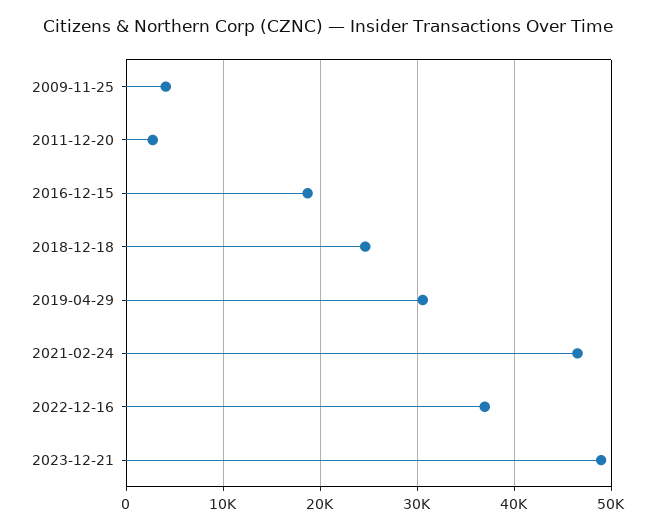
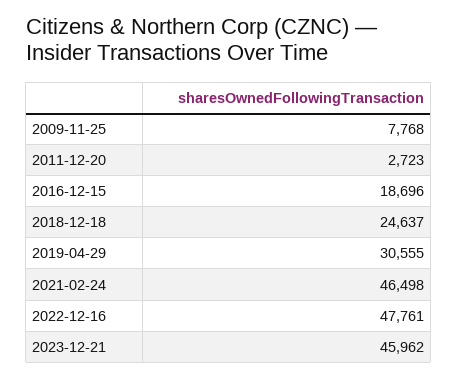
  {
-   "2009-11-25": 4000,
+   "2009-11-25": 7768,
    "2011-12-20": 2723,
    "2016-12-15": 18696,
    "2018-12-18": 24637,
    "2019-04-29": 30555,
    "2021-02-24": 46498,
-   "2022-12-16": 37000,
+   "2022-12-16": 47761,
-   "2023-12-21": 49000
+   "2023-12-21": 45962
  }

